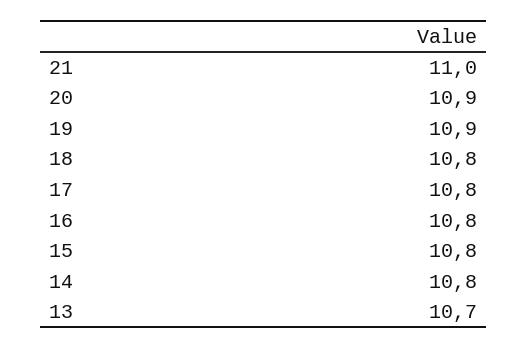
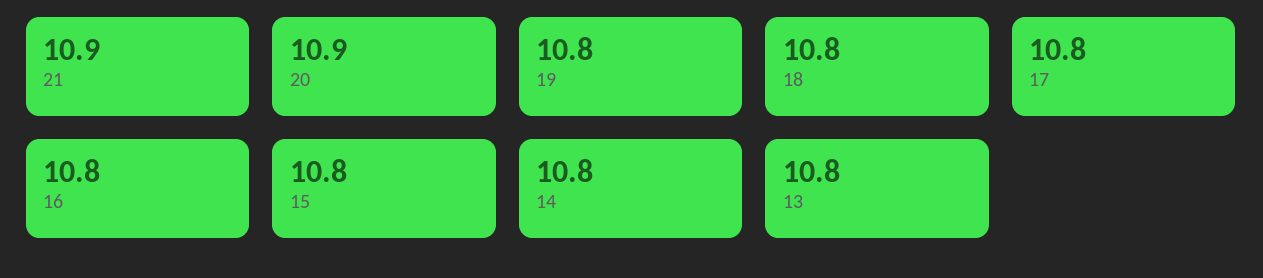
  {
-   "21": 11,
+   "21": 10.9,
    "20": 10.9,
-   "19": 10.9,
+   "19": 10.8,
    "18": 10.8,
    "17": 10.8,
    "16": 10.8,
    "15": 10.8,
    "14": 10.8,
-   "13": 10.7
+   "13": 10.8
  }

